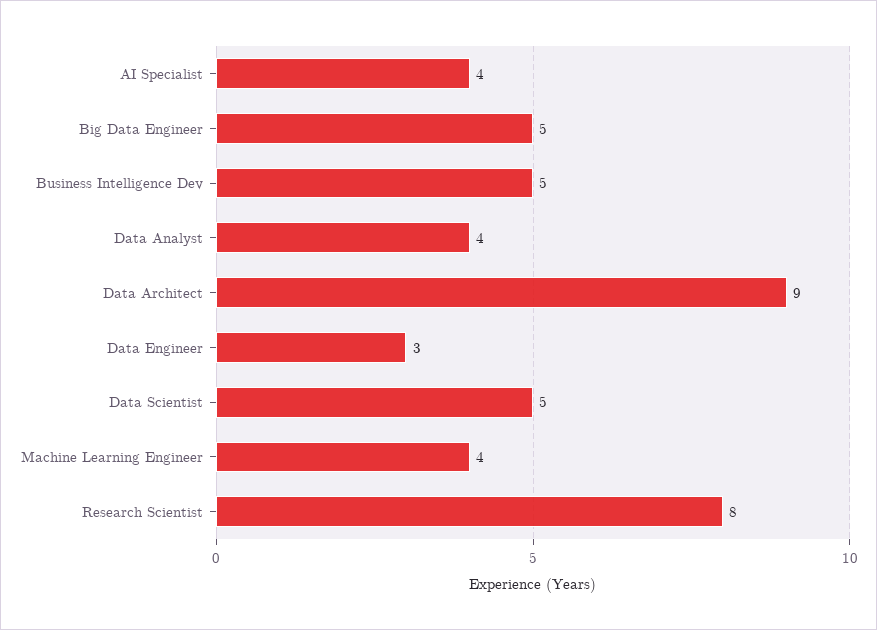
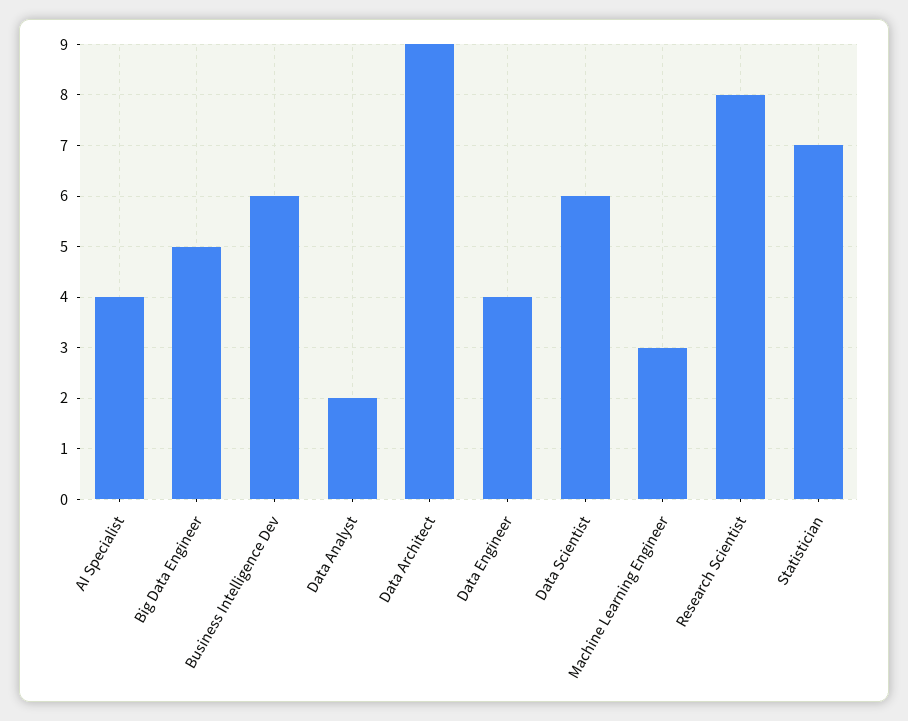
  {
    "AI Specialist": 4,
    "Big Data Engineer": 5,
-   "Business Intelligence Dev": 5,
+   "Business Intelligence Dev": 6,
-   "Data Analyst": 4,
+   "Data Analyst": 2,
    "Data Architect": 9,
-   "Data Engineer": 3,
+   "Data Engineer": 4,
-   "Data Scientist": 5,
+   "Data Scientist": 6,
-   "Machine Learning Engineer": 4,
+   "Machine Learning Engineer": 3,
-   "Research Scientist": 8
+   "Research Scientist": 8,
+   "Statistician": 7
  }

